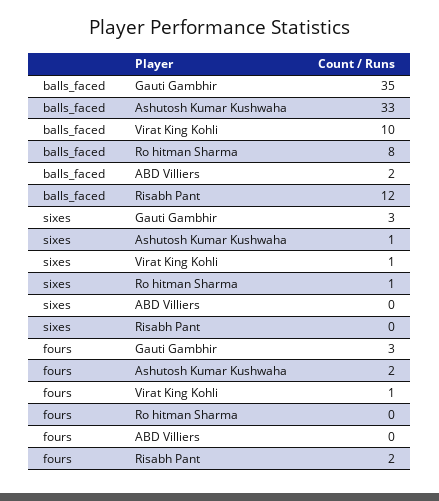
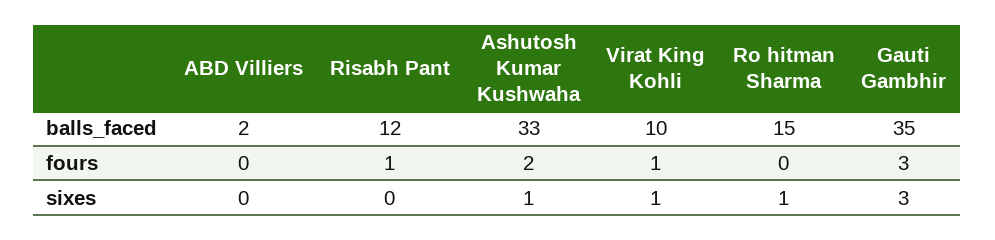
  {
    "balls_faced": {
      "Gauti Gambhir": 35,
      "Ashutosh Kumar Kushwaha": 33,
      "Virat King Kohli": 10,
-     "Ro hitman Sharma": 8,
+     "Ro hitman Sharma": 15,
      "ABD Villiers": 2,
      "Risabh Pant": 12
    },
    "sixes": {
      "Gauti Gambhir": 3,
      "Ashutosh Kumar Kushwaha": 1,
      "Virat King Kohli": 1,
      "Ro hitman Sharma": 1,
      "ABD Villiers": 0,
      "Risabh Pant": 0
    },
    "fours": {
      "Gauti Gambhir": 3,
      "Ashutosh Kumar Kushwaha": 2,
      "Virat King Kohli": 1,
      "Ro hitman Sharma": 0,
      "ABD Villiers": 0,
-     "Risabh Pant": 2
+     "Risabh Pant": 1
    }
  }

